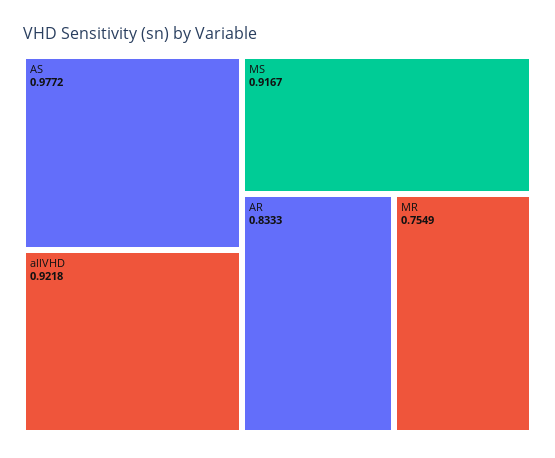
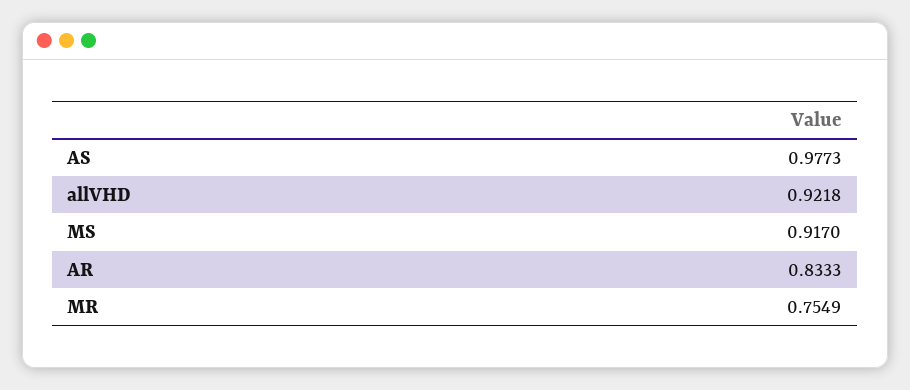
  {
-   "AS": 0.9772,
+   "AS": 0.9773,
    "allVHD": 0.9218,
-   "MS": 0.9167,
+   "MS": 0.917,
    "AR": 0.8333,
    "MR": 0.7549
  }

